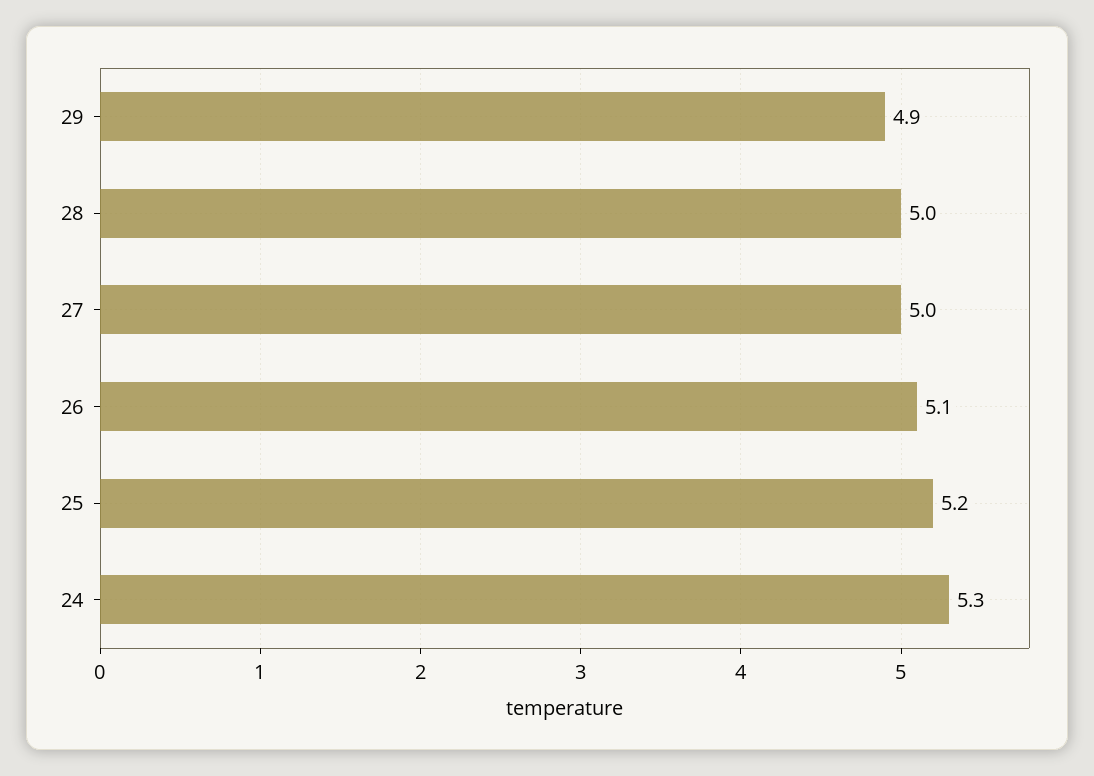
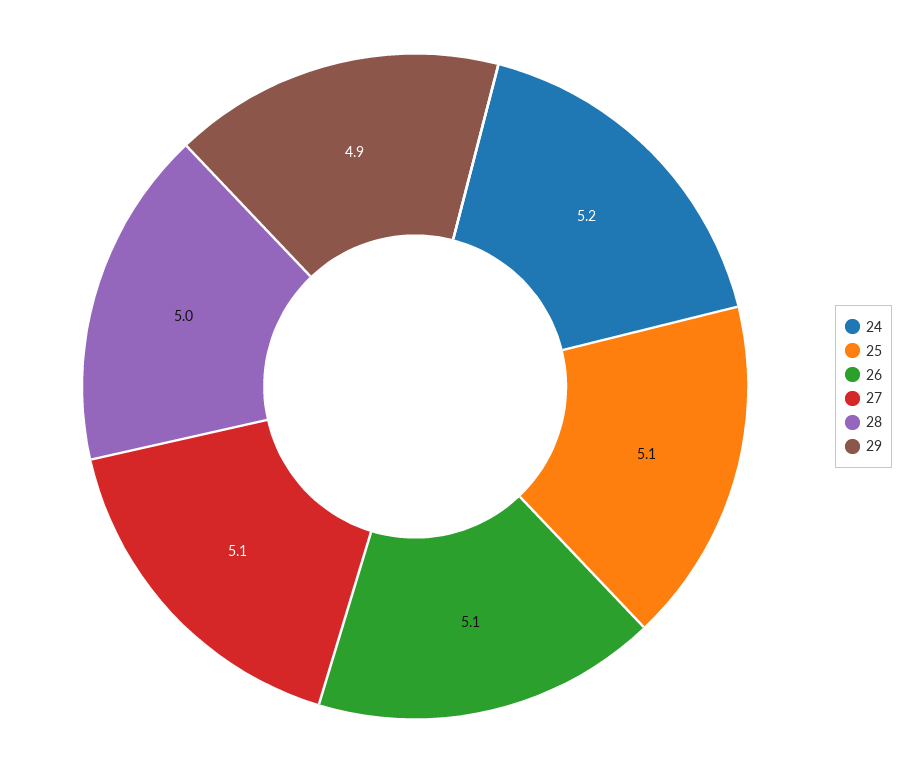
  {
    "29": 4.9,
    "28": 5,
-   "27": 5,
+   "27": 5.1,
    "26": 5.1,
-   "25": 5.2,
+   "25": 5.1,
-   "24": 5.3
+   "24": 5.2
  }

